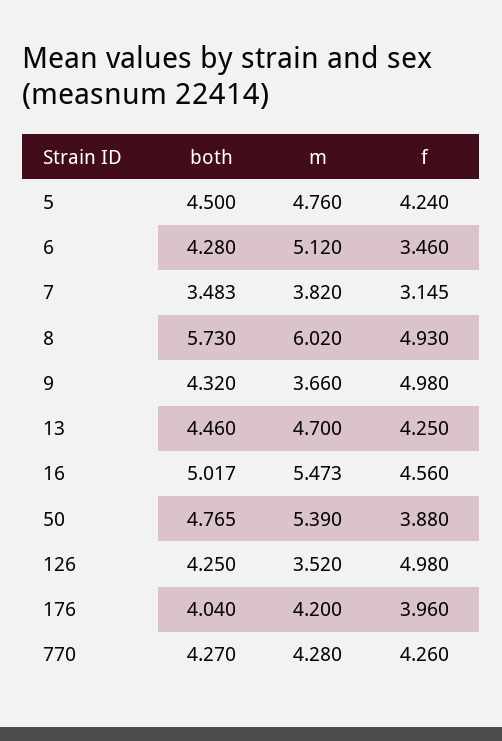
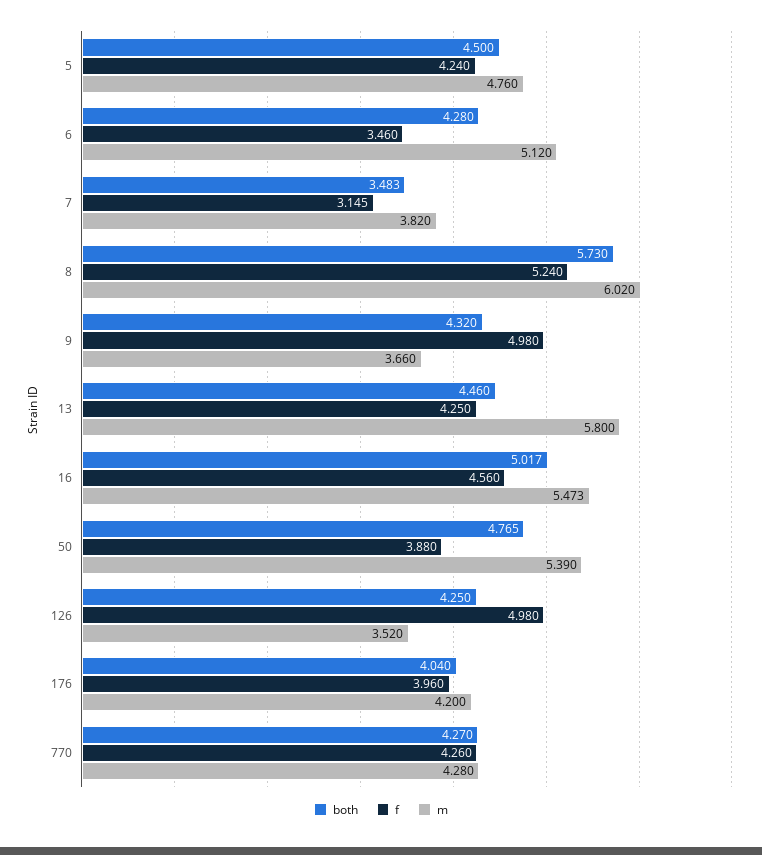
  {
    "both": {
      "5": 4.5,
      "6": 4.28,
      "7": 3.483,
      "8": 5.73,
      "9": 4.32,
      "13": 4.46,
      "16": 5.017,
      "50": 4.765,
      "126": 4.25,
      "176": 4.04,
      "770": 4.27
    },
    "m": {
      "5": 4.76,
      "6": 5.12,
      "7": 3.82,
      "8": 6.02,
      "9": 3.66,
-     "13": 4.7,
+     "13": 5.8,
      "16": 5.473,
      "50": 5.39,
      "126": 3.52,
      "176": 4.2,
      "770": 4.28
    },
    "f": {
      "5": 4.24,
      "6": 3.46,
      "7": 3.145,
-     "8": 4.93,
+     "8": 5.24,
      "9": 4.98,
      "13": 4.25,
      "16": 4.56,
      "50": 3.88,
      "126": 4.98,
      "176": 3.96,
      "770": 4.26
    }
  }

